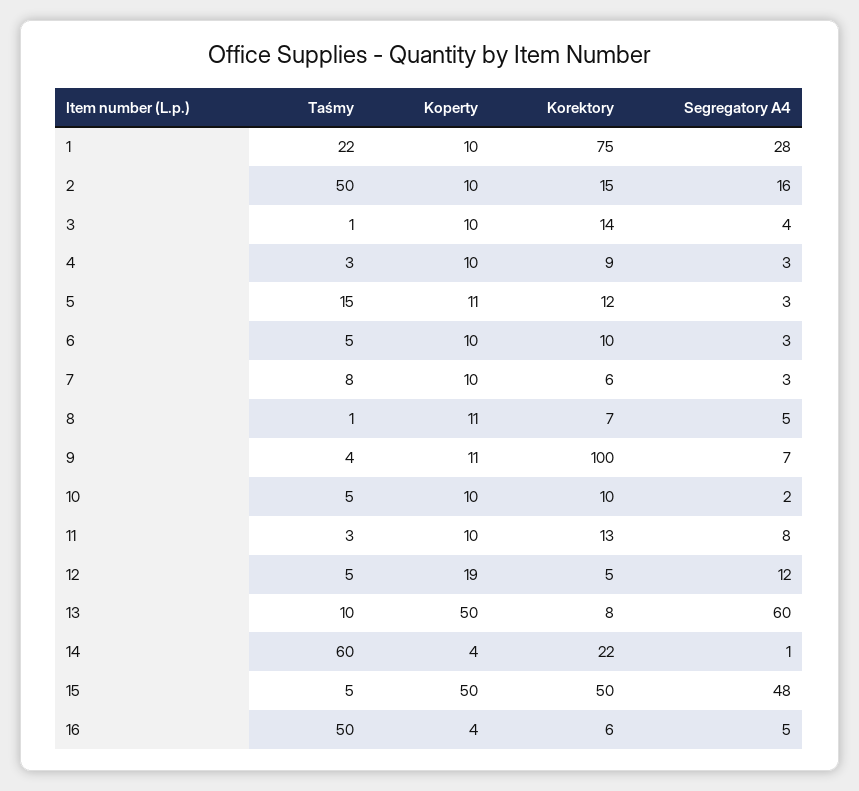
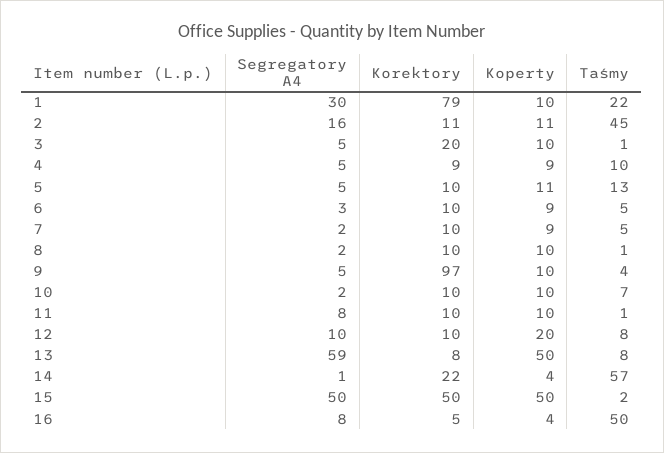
  {
    "Taśmy": {
      "1": 22,
-     "2": 50,
+     "2": 45,
      "3": 1,
-     "4": 3,
+     "4": 10,
-     "5": 15,
+     "5": 13,
      "6": 5,
-     "7": 8,
+     "7": 5,
      "8": 1,
      "9": 4,
-     "10": 5,
+     "10": 7,
-     "11": 3,
+     "11": 1,
-     "12": 5,
+     "12": 8,
-     "13": 10,
+     "13": 8,
-     "14": 60,
+     "14": 57,
-     "15": 5,
+     "15": 2,
      "16": 50
    },
    "Koperty": {
      "1": 10,
-     "2": 10,
+     "2": 11,
      "3": 10,
-     "4": 10,
+     "4": 9,
      "5": 11,
-     "6": 10,
+     "6": 9,
-     "7": 10,
+     "7": 9,
-     "8": 11,
+     "8": 10,
-     "9": 11,
+     "9": 10,
      "10": 10,
      "11": 10,
-     "12": 19,
+     "12": 20,
      "13": 50,
      "14": 4,
      "15": 50,
      "16": 4
    },
    "Korektory": {
-     "1": 75,
+     "1": 79,
-     "2": 15,
+     "2": 11,
-     "3": 14,
+     "3": 20,
      "4": 9,
-     "5": 12,
+     "5": 10,
      "6": 10,
-     "7": 6,
+     "7": 10,
-     "8": 7,
+     "8": 10,
-     "9": 100,
+     "9": 97,
      "10": 10,
-     "11": 13,
+     "11": 10,
-     "12": 5,
+     "12": 10,
      "13": 8,
      "14": 22,
      "15": 50,
-     "16": 6
+     "16": 5
    },
    "Segregatory A4": {
-     "1": 28,
+     "1": 30,
      "2": 16,
-     "3": 4,
+     "3": 5,
-     "4": 3,
+     "4": 5,
-     "5": 3,
+     "5": 5,
      "6": 3,
-     "7": 3,
+     "7": 2,
-     "8": 5,
+     "8": 2,
-     "9": 7,
+     "9": 5,
      "10": 2,
      "11": 8,
-     "12": 12,
+     "12": 10,
-     "13": 60,
+     "13": 59,
      "14": 1,
-     "15": 48,
+     "15": 50,
-     "16": 5
+     "16": 8
    }
  }

